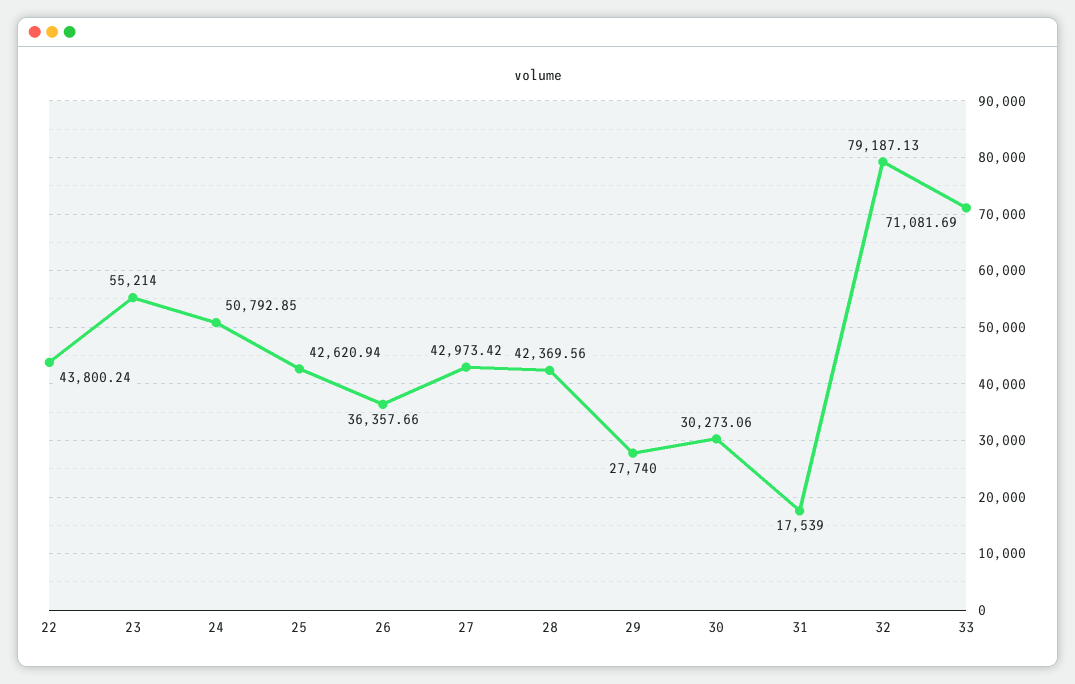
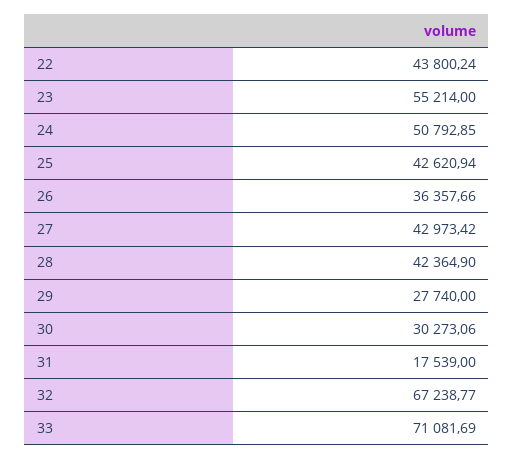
  {
    "22": 43800.24,
    "23": 55214,
    "24": 50792.85,
    "25": 42620.94,
    "26": 36357.66,
    "27": 42973.42,
-   "28": 42369.56,
+   "28": 42364.9,
    "29": 27740,
    "30": 30273.06,
    "31": 17539,
-   "32": 79187.13,
+   "32": 67238.77,
    "33": 71081.69
  }

